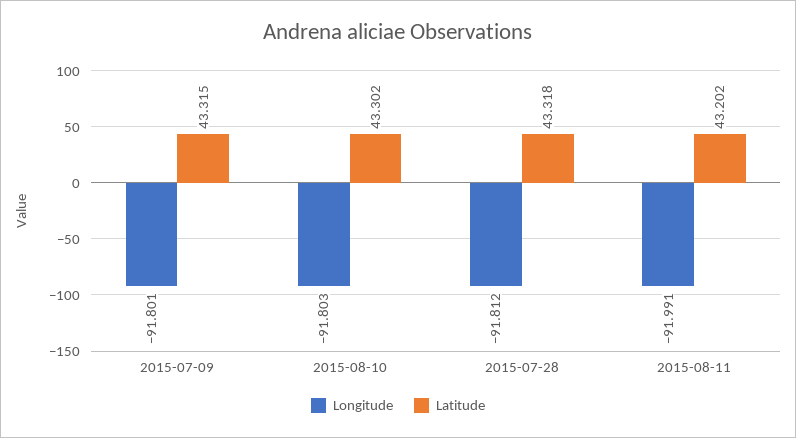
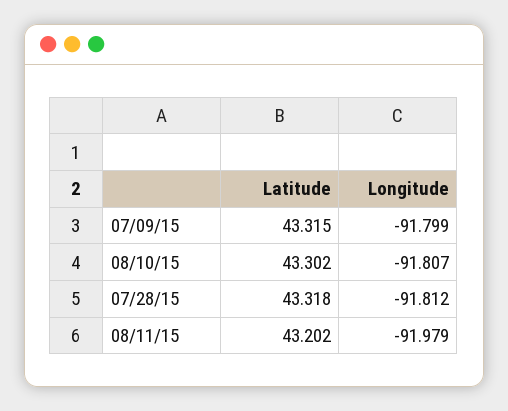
  {
    "Longitude": {
-     "2015-07-09": -91.801,
+     "2015-07-09": -91.799,
-     "2015-08-10": -91.803,
+     "2015-08-10": -91.807,
      "2015-07-28": -91.812,
-     "2015-08-11": -91.991
+     "2015-08-11": -91.979
    },
    "Latitude": {
      "2015-07-09": 43.315,
      "2015-08-10": 43.302,
      "2015-07-28": 43.318,
      "2015-08-11": 43.202
    }
  }

